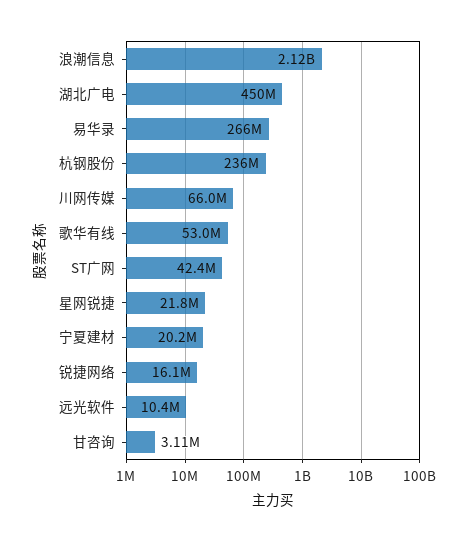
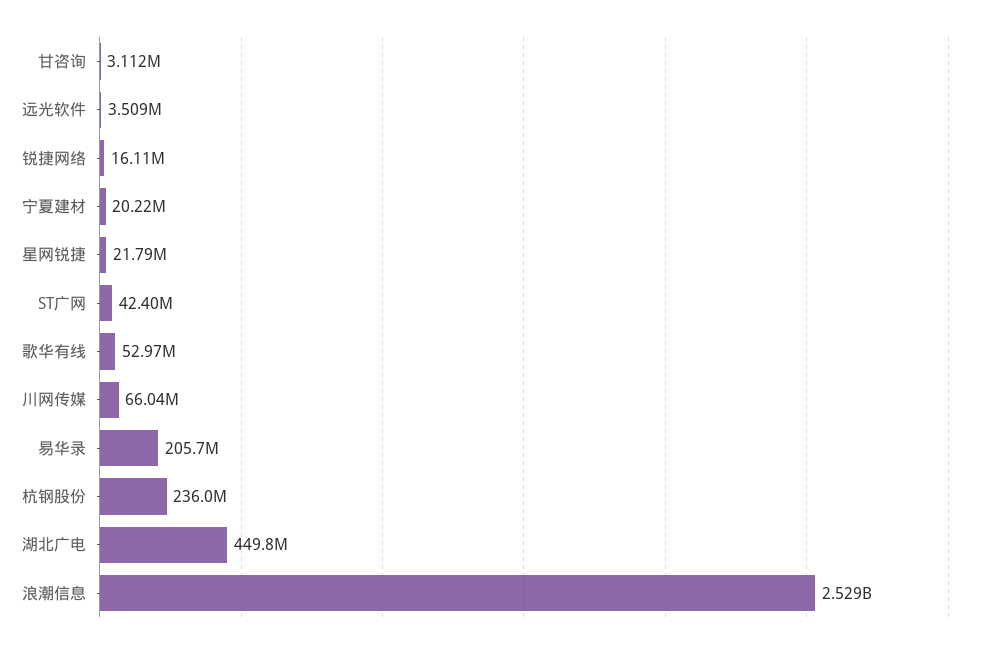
  {
-   "浪潮信息": 2120000000,
+   "浪潮信息": 2529000000,
    "湖北广电": 449800000,
-   "易华录": 266000000,
+   "易华录": 205700000,
    "杭钢股份": 236000000,
    "川网传媒": 66040000,
    "歌华有线": 52970000,
    "ST广网": 42400000,
    "星网锐捷": 21790000,
    "宁夏建材": 20220000,
    "锐捷网络": 16110000,
-   "远光软件": 10400000,
+   "远光软件": 3509000,
    "甘咨询": 3112000
  }

